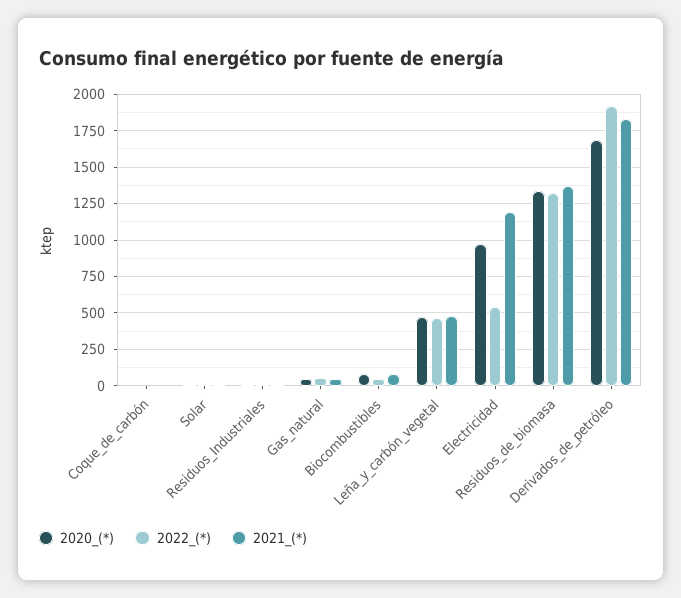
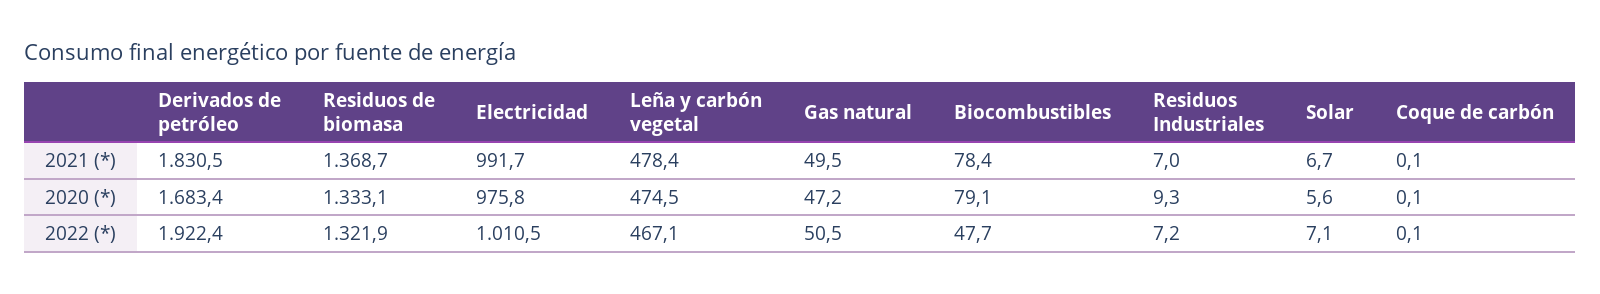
  {
    "2020_(*)": {
      "Coque_de_carbón": 0.1,
      "Solar": 5.6,
      "Residuos_Industriales": 9.3,
      "Gas_natural": 47.2,
      "Biocombustibles": 79.1,
      "Leña_y_carbón_vegetal": 474.5,
      "Electricidad": 975.8,
      "Residuos_de_biomasa": 1333.1,
      "Derivados_de_petróleo": 1683.4
    },
    "2022_(*)": {
      "Coque_de_carbón": 0.1,
      "Solar": 7.1,
      "Residuos_Industriales": 7.2,
      "Gas_natural": 50.5,
      "Biocombustibles": 47.7,
      "Leña_y_carbón_vegetal": 467.1,
-     "Electricidad": 550,
+     "Electricidad": 1010.5,
      "Residuos_de_biomasa": 1321.9,
      "Derivados_de_petróleo": 1922.4
    },
    "2021_(*)": {
      "Coque_de_carbón": 0.1,
      "Solar": 6.7,
      "Residuos_Industriales": 7,
      "Gas_natural": 49.5,
      "Biocombustibles": 78.4,
      "Leña_y_carbón_vegetal": 478.4,
-     "Electricidad": 1200,
+     "Electricidad": 991.7,
      "Residuos_de_biomasa": 1368.7,
      "Derivados_de_petróleo": 1830.5
    }
  }

